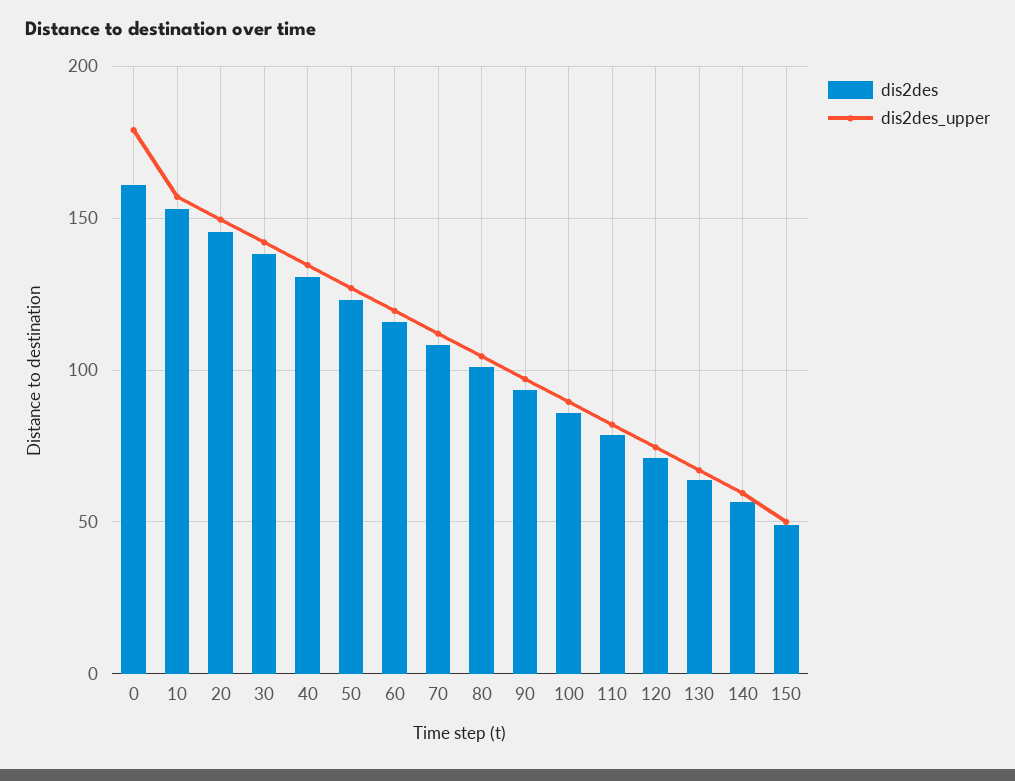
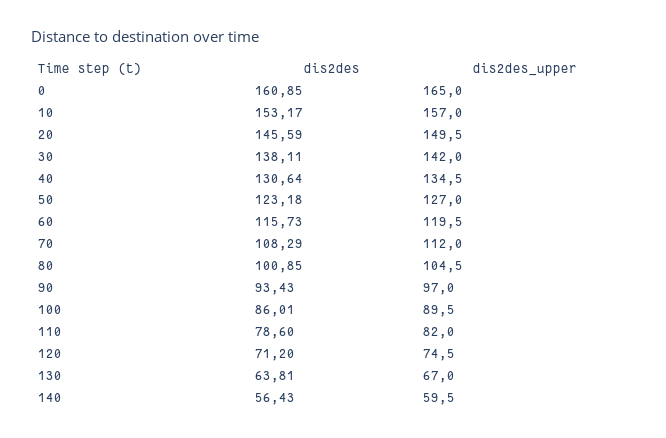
  {
    "dis2des": {
      "0": 160.85,
      "10": 153.17,
      "20": 145.59,
      "30": 138.11,
      "40": 130.64,
      "50": 123.18,
      "60": 115.73,
      "70": 108.29,
      "80": 100.85,
      "90": 93.43,
      "100": 86.01,
      "110": 78.6,
      "120": 71.2,
      "130": 63.81,
-     "140": 56.43,
+     "140": 56.43
-     "150": 50
    },
    "dis2des_upper": {
-     "0": 180,
+     "0": 165,
      "10": 157,
      "20": 149.5,
      "30": 142,
      "40": 134.5,
      "50": 127,
      "60": 119.5,
      "70": 112,
      "80": 104.5,
      "90": 97,
      "100": 89.5,
      "110": 82,
      "120": 74.5,
      "130": 67,
-     "140": 59.5,
+     "140": 59.5
-     "150": 50
    }
  }

